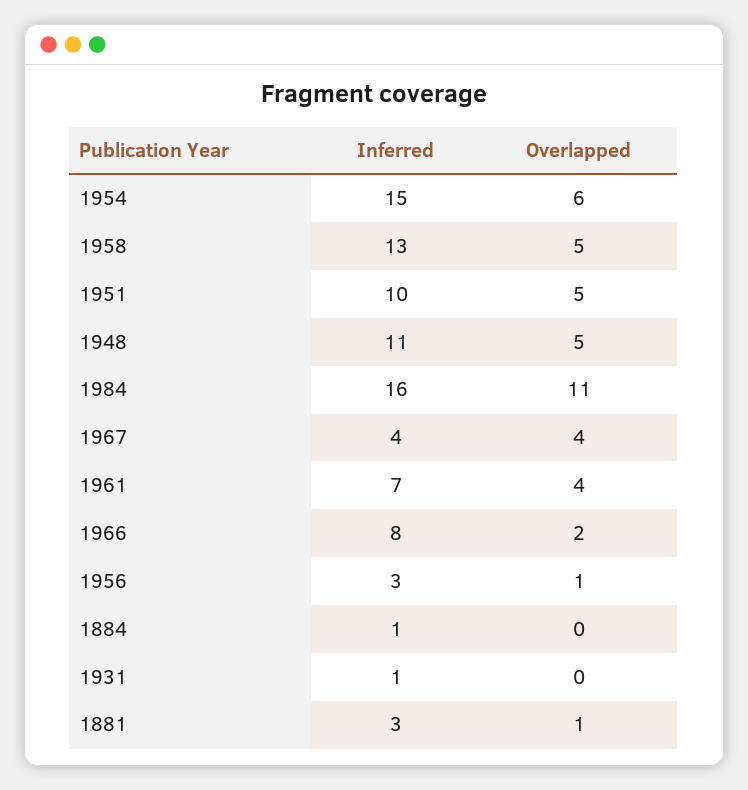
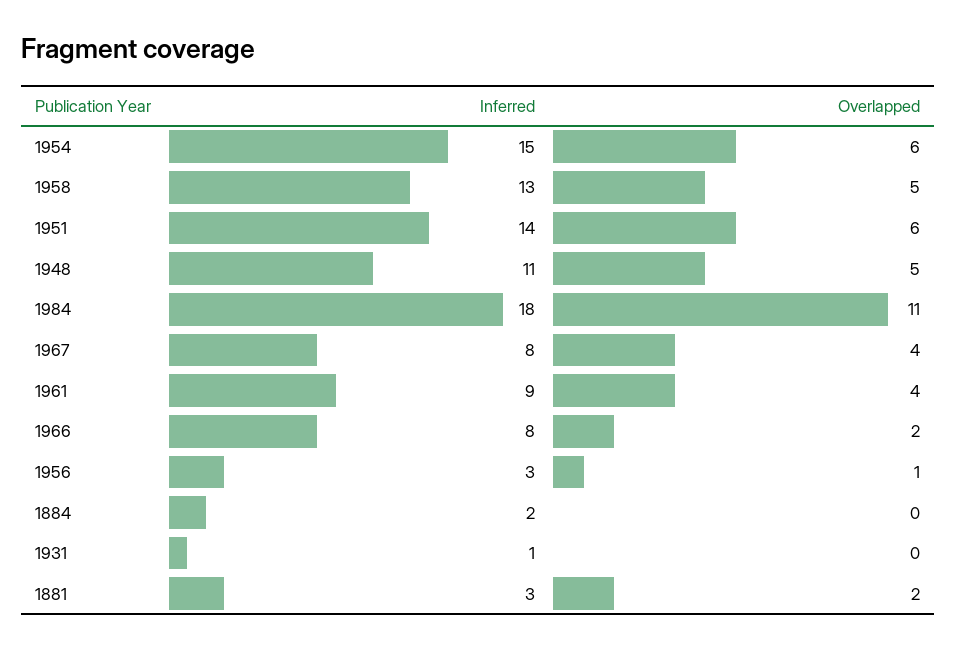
  {
    "Inferred": {
      "1954": 15,
      "1958": 13,
-     "1951": 10,
+     "1951": 14,
      "1948": 11,
-     "1984": 16,
+     "1984": 18,
-     "1967": 4,
+     "1967": 8,
-     "1961": 7,
+     "1961": 9,
      "1966": 8,
      "1956": 3,
-     "1884": 1,
+     "1884": 2,
      "1931": 1,
      "1881": 3
    },
    "Overlapped": {
      "1954": 6,
      "1958": 5,
-     "1951": 5,
+     "1951": 6,
      "1948": 5,
      "1984": 11,
      "1967": 4,
      "1961": 4,
      "1966": 2,
      "1956": 1,
      "1884": 0,
      "1931": 0,
-     "1881": 1
+     "1881": 2
    }
  }

